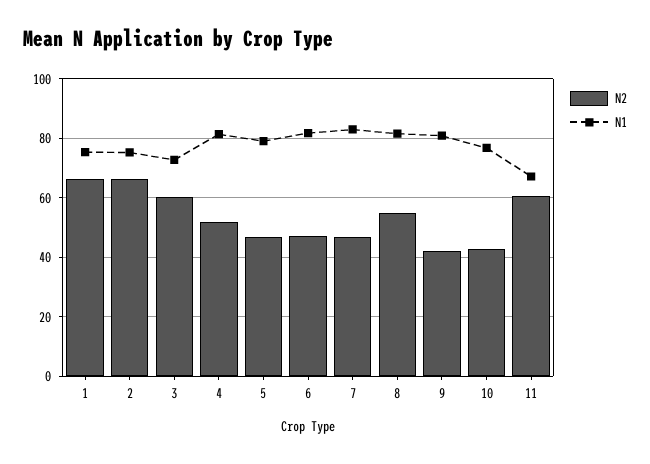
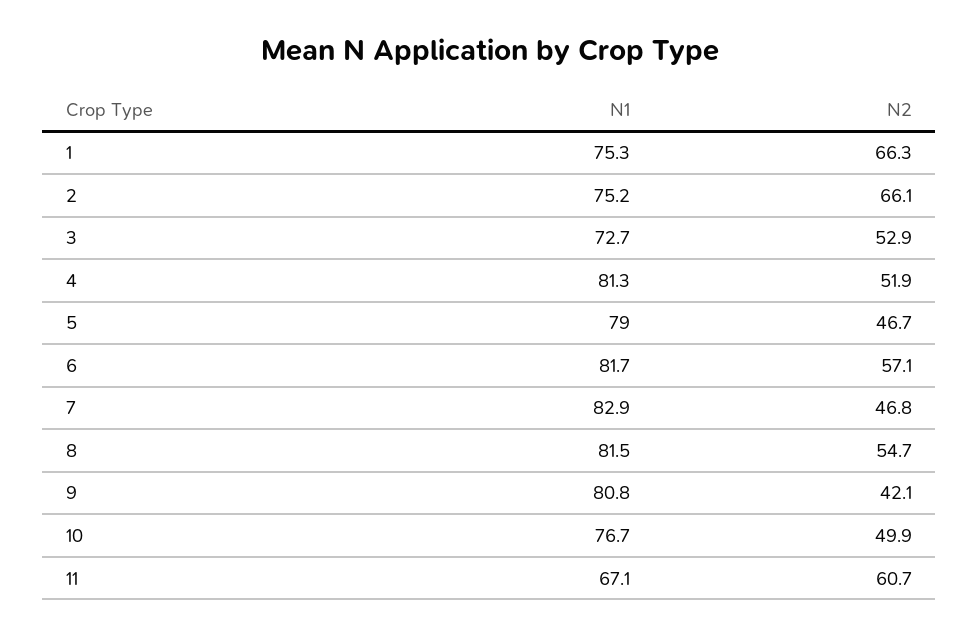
  {
    "N2": {
      "1": 66.3,
      "2": 66.1,
-     "3": 60,
+     "3": 52.9,
      "4": 51.9,
      "5": 46.7,
-     "6": 47.5,
+     "6": 57.1,
      "7": 46.8,
      "8": 54.7,
      "9": 42.1,
-     "10": 42.5,
+     "10": 49.9,
      "11": 60.7
    },
    "N1": {
      "1": 75.3,
      "2": 75.2,
      "3": 72.7,
      "4": 81.3,
      "5": 79,
      "6": 81.7,
      "7": 82.9,
      "8": 81.5,
      "9": 80.8,
      "10": 76.7,
      "11": 67.1
    }
  }

